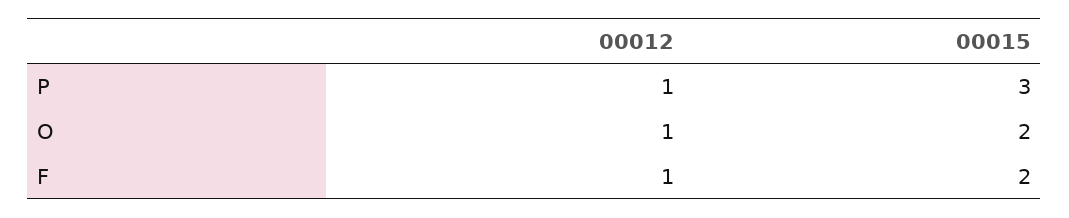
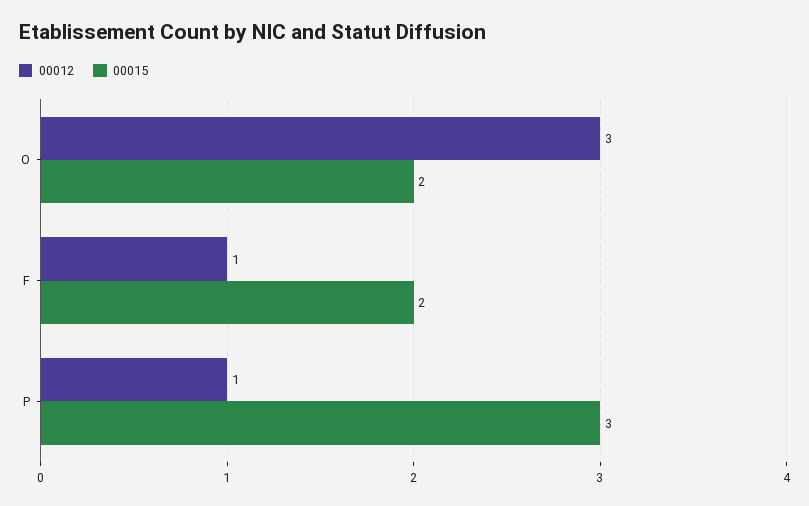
  {
    "00012": {
      "P": 1,
-     "O": 1,
+     "O": 3,
      "F": 1
    },
    "00015": {
      "P": 3,
      "O": 2,
      "F": 2
    }
  }

